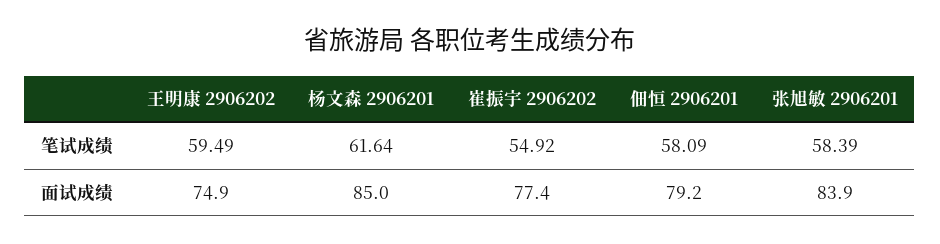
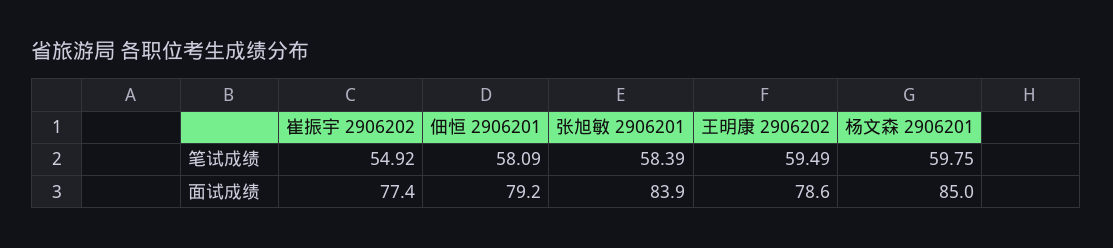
  {
    "王明康 2906202": {
      "笔试成绩": 59.49,
-     "面试成绩": 74.9
+     "面试成绩": 78.6
    },
    "杨文森 2906201": {
-     "笔试成绩": 61.64,
+     "笔试成绩": 59.75,
      "面试成绩": 85
    },
    "崔振宇 2906202": {
      "笔试成绩": 54.92,
      "面试成绩": 77.4
    },
    "佃恒 2906201": {
      "笔试成绩": 58.09,
      "面试成绩": 79.2
    },
    "张旭敏 2906201": {
      "笔试成绩": 58.39,
      "面试成绩": 83.9
    }
  }

